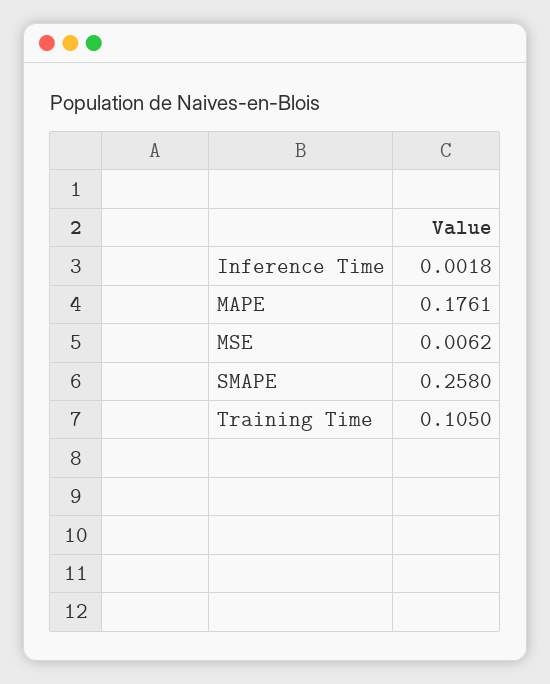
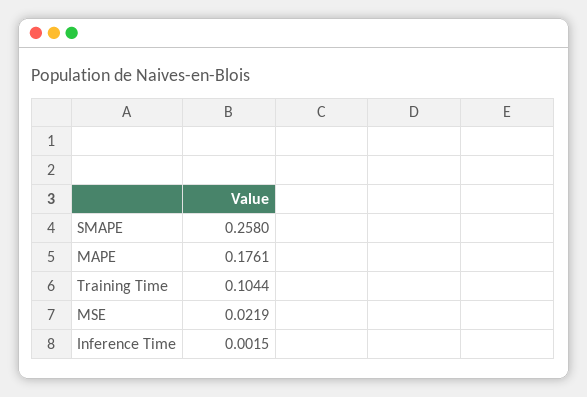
  {
-   "Inference Time": 0.0018,
+   "Inference Time": 0.0015,
    "MAPE": 0.1761,
-   "MSE": 0.0062,
+   "MSE": 0.0219,
    "SMAPE": 0.258,
-   "Training Time": 0.105
+   "Training Time": 0.1044
  }

